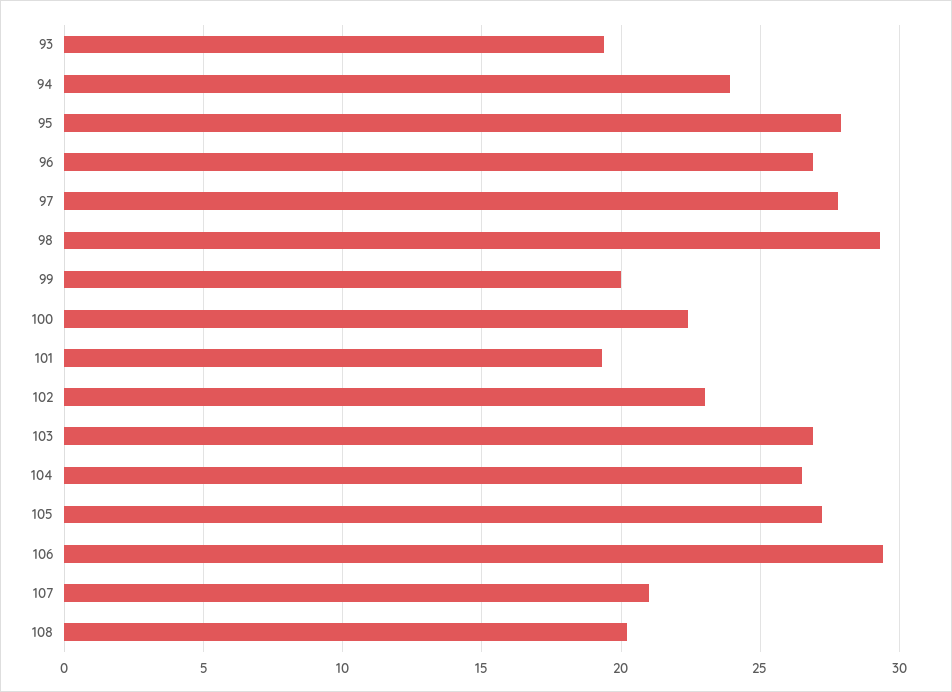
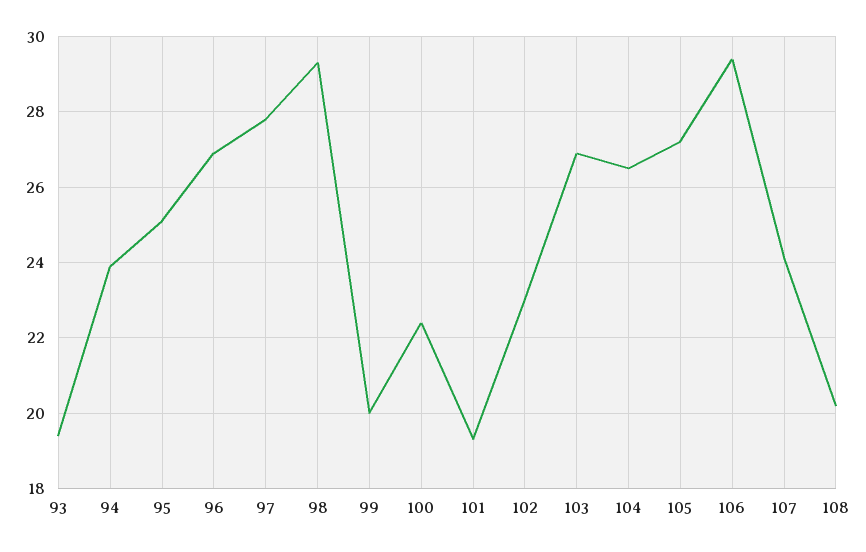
  {
    "93": 19.5,
    "94": 24,
-   "95": 28,
+   "95": 25,
    "96": 27,
    "97": 28,
    "98": 29.5,
    "99": 20,
    "100": 22.5,
    "101": 19.5,
    "102": 23,
    "103": 27,
    "104": 26.5,
    "105": 27,
    "106": 29.5,
-   "107": 21,
+   "107": 24,
    "108": 20
  }

